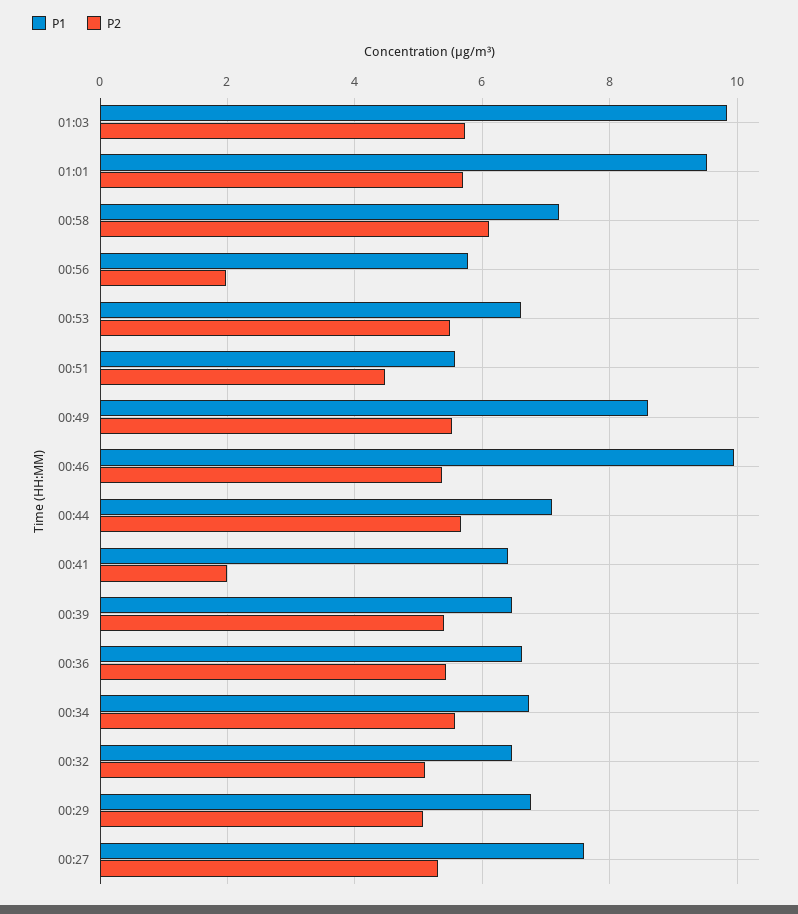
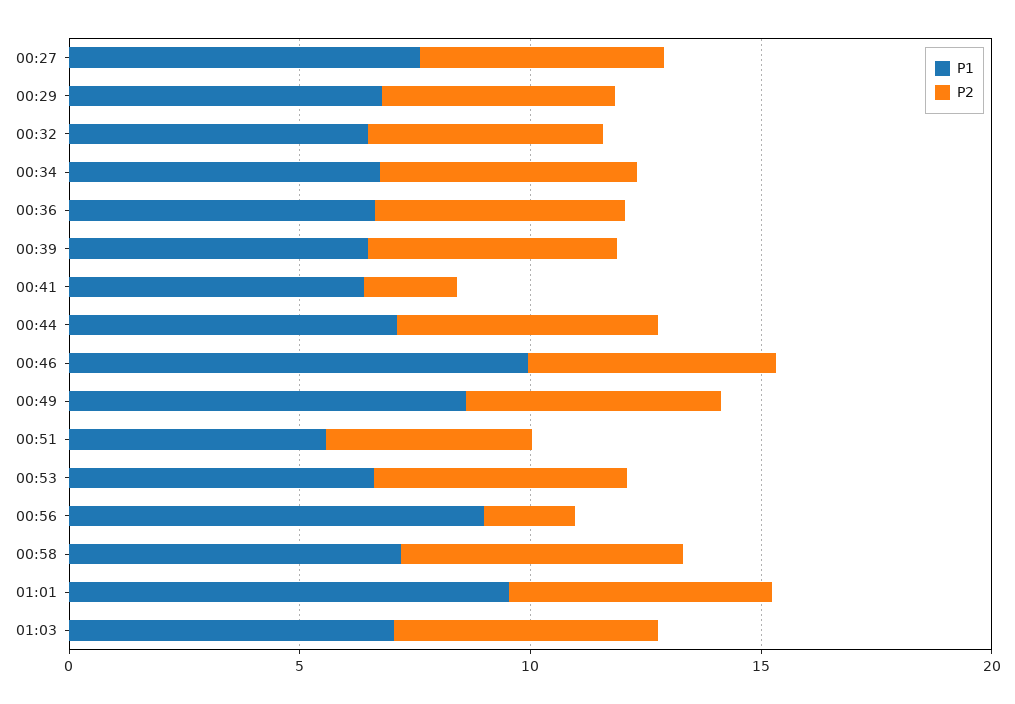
  {
    "P1": {
-     "01:03": 9.8,
+     "01:03": 7,
      "01:01": 9.6,
      "00:58": 7.2,
-     "00:56": 5.8,
+     "00:56": 9,
      "00:53": 6.6,
      "00:51": 5.6,
      "00:49": 8.6,
      "00:46": 10,
      "00:44": 7.2,
      "00:41": 6.4,
      "00:39": 6.4,
      "00:36": 6.6,
      "00:34": 6.8,
      "00:32": 6.4,
      "00:29": 6.8,
      "00:27": 7.6
    },
    "P2": {
      "01:03": 5.8,
      "01:01": 5.8,
      "00:58": 6.2,
      "00:56": 2,
      "00:53": 5.6,
      "00:51": 4.4,
      "00:49": 5.6,
      "00:46": 5.4,
      "00:44": 5.6,
      "00:41": 2,
      "00:39": 5.4,
      "00:36": 5.4,
      "00:34": 5.6,
      "00:32": 5.2,
      "00:29": 5,
      "00:27": 5.4
    }
  }

